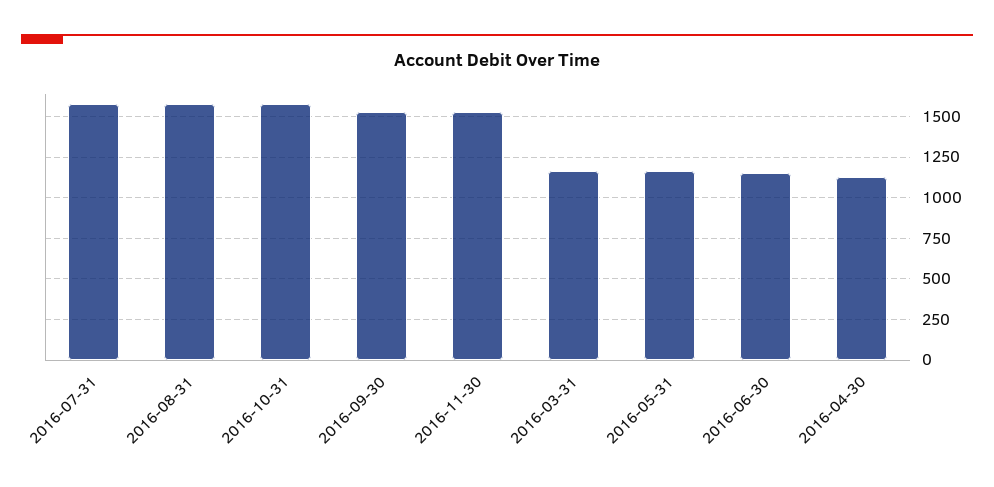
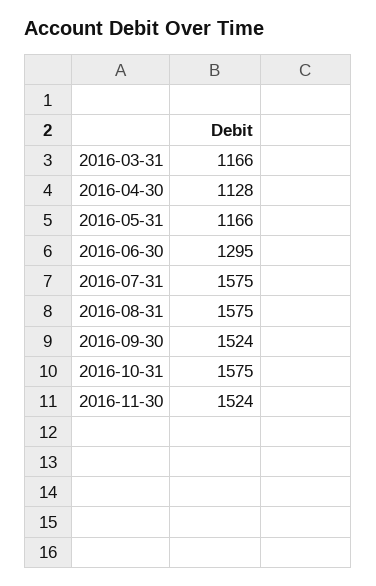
  {
    "2016-07-31": 1575,
    "2016-08-31": 1575,
    "2016-10-31": 1575,
    "2016-09-30": 1524,
    "2016-11-30": 1524,
    "2016-03-31": 1166,
    "2016-05-31": 1166,
-   "2016-06-30": 1150,
+   "2016-06-30": 1295,
    "2016-04-30": 1128
  }

